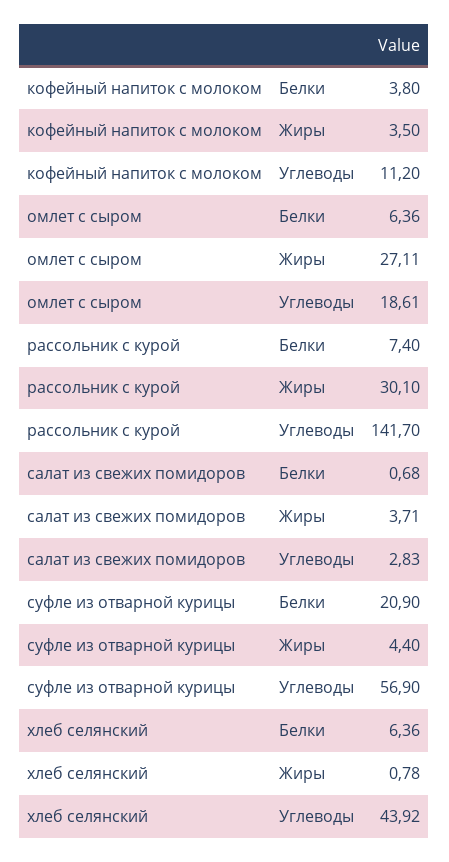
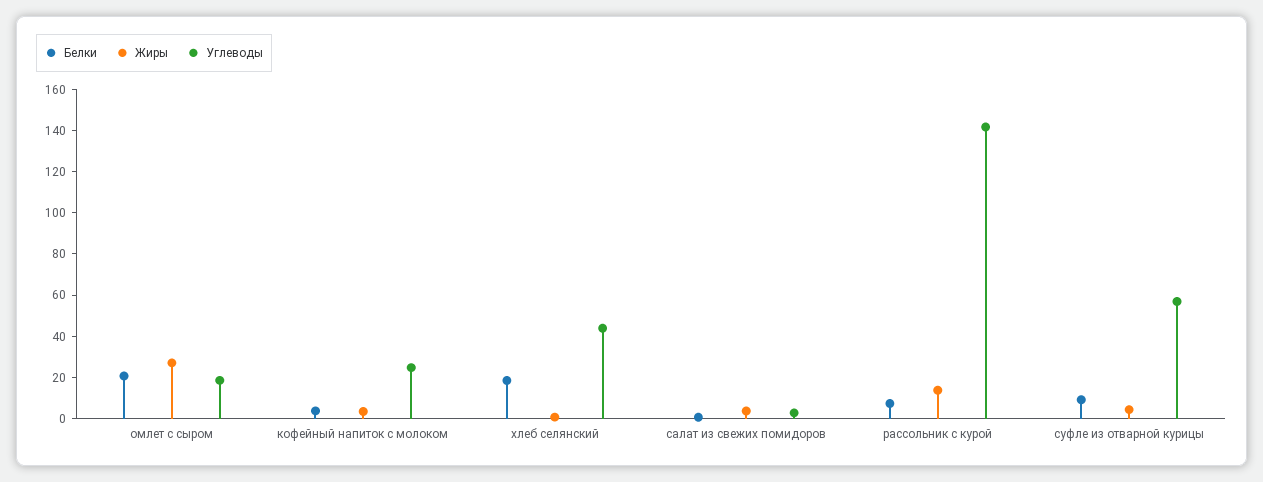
  {
    "Белки": {
      "кофейный напиток с молоком": 3.8,
-     "омлет с сыром": 6.36,
+     "омлет с сыром": 20,
      "рассольник с курой": 7.4,
      "салат из свежих помидоров": 0.68,
-     "суфле из отварной курицы": 20.9,
+     "суфле из отварной курицы": 10,
-     "хлеб селянский": 6.36
+     "хлеб селянский": 20
    },
    "Жиры": {
      "кофейный напиток с молоком": 3.5,
      "омлет с сыром": 27.11,
-     "рассольник с курой": 30.1,
+     "рассольник с курой": 15,
      "салат из свежих помидоров": 3.71,
      "суфле из отварной курицы": 4.4,
      "хлеб селянский": 0.78
    },
    "Углеводы": {
-     "кофейный напиток с молоком": 11.2,
+     "кофейный напиток с молоком": 25,
      "омлет с сыром": 18.61,
      "рассольник с курой": 141.7,
      "салат из свежих помидоров": 2.83,
      "суфле из отварной курицы": 56.9,
      "хлеб селянский": 43.92
    }
  }

